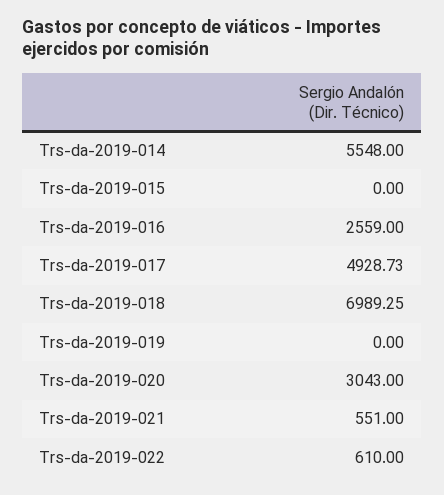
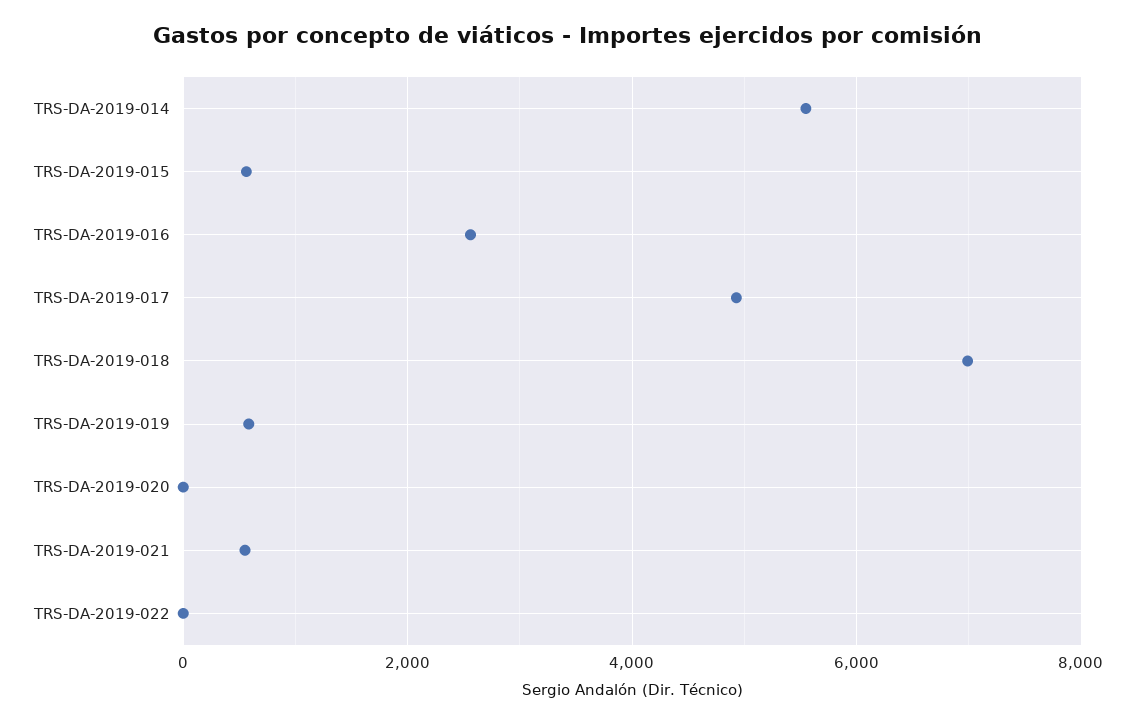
  {
    "Trs-da-2019-014": 5548,
-   "Trs-da-2019-015": 0,
+   "Trs-da-2019-015": 600,
    "Trs-da-2019-016": 2559,
    "Trs-da-2019-017": 4928.73,
    "Trs-da-2019-018": 6989.25,
-   "Trs-da-2019-019": 0,
+   "Trs-da-2019-019": 600,
-   "Trs-da-2019-020": 3043,
+   "Trs-da-2019-020": 0,
    "Trs-da-2019-021": 551,
-   "Trs-da-2019-022": 610
+   "Trs-da-2019-022": 0
  }

